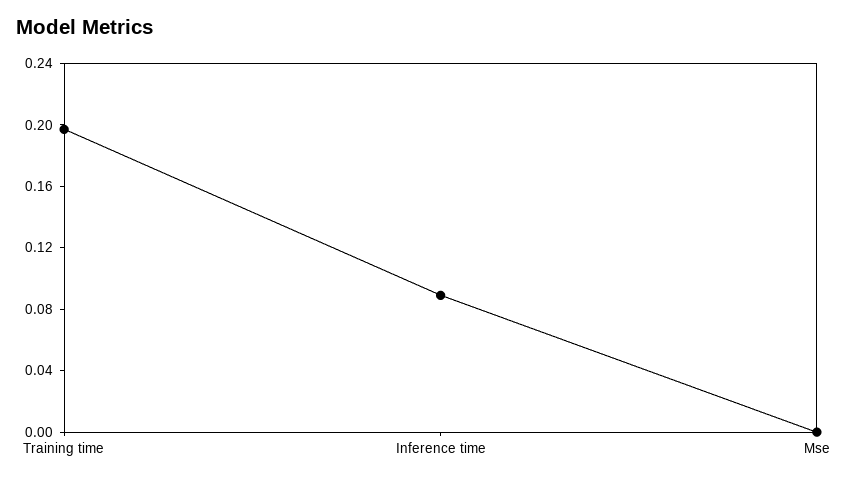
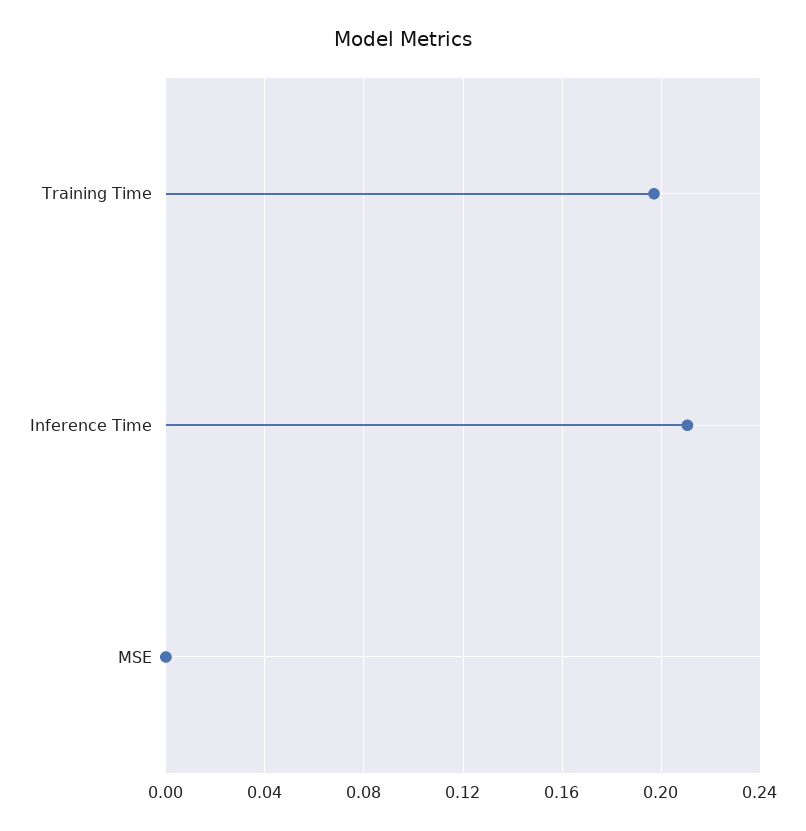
  {
    "Training time": 0.195,
-   "Inference time": 0.09,
+   "Inference time": 0.21,
    "Mse": 0
  }

